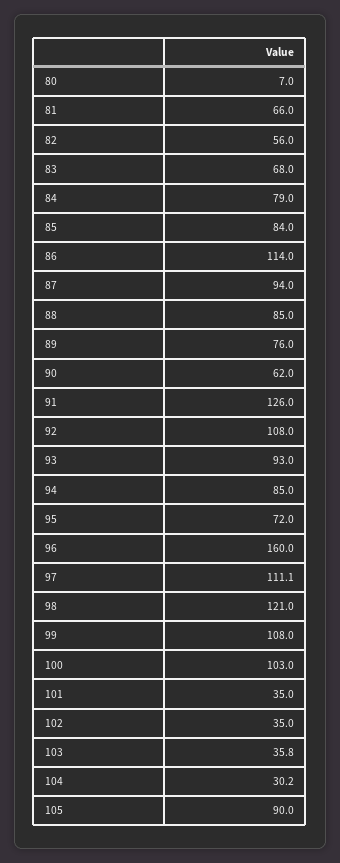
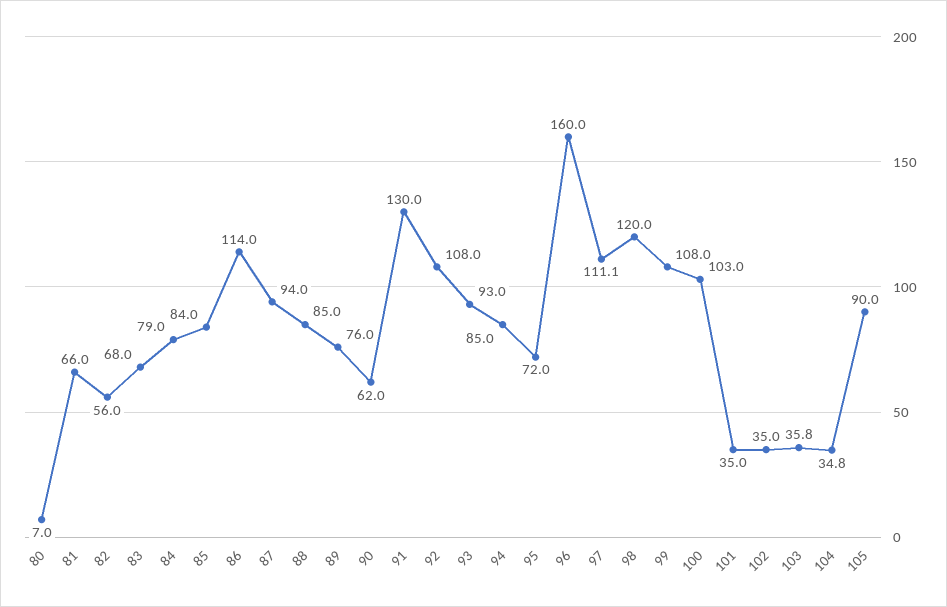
  {
    "80": 7,
    "81": 66,
    "82": 56,
    "83": 68,
    "84": 79,
    "85": 84,
    "86": 114,
    "87": 94,
    "88": 85,
    "89": 76,
    "90": 62,
-   "91": 126,
+   "91": 130,
    "92": 108,
    "93": 93,
    "94": 85,
    "95": 72,
    "96": 160,
    "97": 111.1,
-   "98": 121,
+   "98": 120,
    "99": 108,
    "100": 103,
    "101": 35,
    "102": 35,
    "103": 35.8,
-   "104": 30.2,
+   "104": 34.8,
    "105": 90
  }

